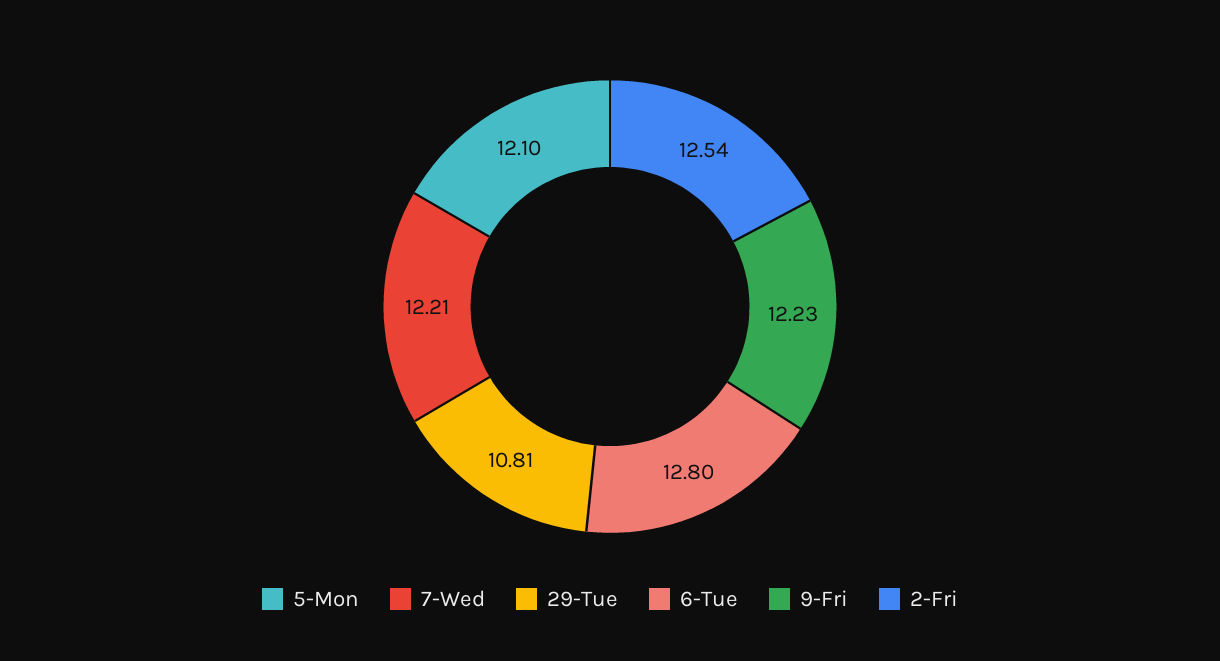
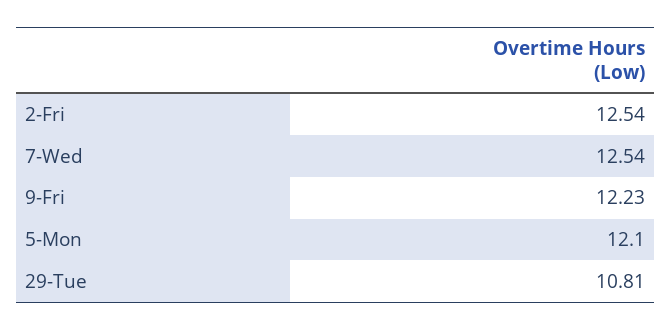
  {
    "5-Mon": 12.1,
-   "7-Wed": 12.21,
+   "7-Wed": 12.54,
    "29-Tue": 10.81,
-   "6-Tue": 12.8,
    "9-Fri": 12.23,
    "2-Fri": 12.54
  }

